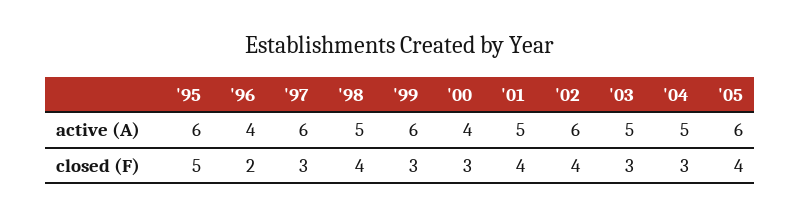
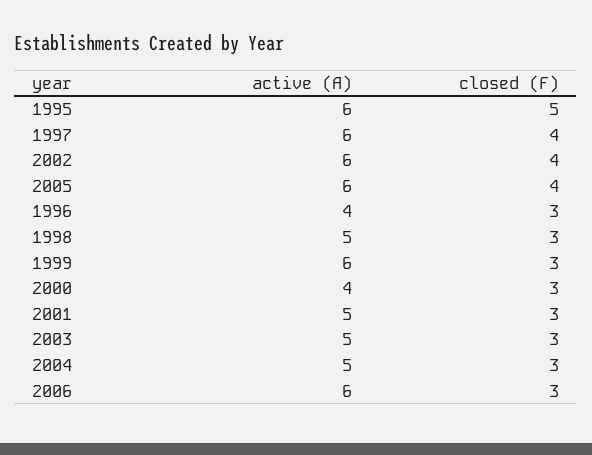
  {
    "'95": {
      "active (A)": 6,
      "closed (F)": 5
    },
    "'96": {
      "active (A)": 4,
-     "closed (F)": 2
+     "closed (F)": 3
    },
    "'97": {
      "active (A)": 6,
-     "closed (F)": 3
+     "closed (F)": 4
    },
    "'98": {
      "active (A)": 5,
-     "closed (F)": 4
+     "closed (F)": 3
    },
    "'99": {
      "active (A)": 6,
      "closed (F)": 3
    },
    "'00": {
      "active (A)": 4,
      "closed (F)": 3
    },
    "'01": {
      "active (A)": 5,
-     "closed (F)": 4
+     "closed (F)": 3
    },
    "'02": {
      "active (A)": 6,
      "closed (F)": 4
    },
    "'03": {
      "active (A)": 5,
      "closed (F)": 3
    },
    "'04": {
      "active (A)": 5,
      "closed (F)": 3
    },
    "'05": {
      "active (A)": 6,
      "closed (F)": 4
-   }
+   },
+   "2006": {
+     "active (A)": 6,
+     "closed (F)": 3
+   }
  }

